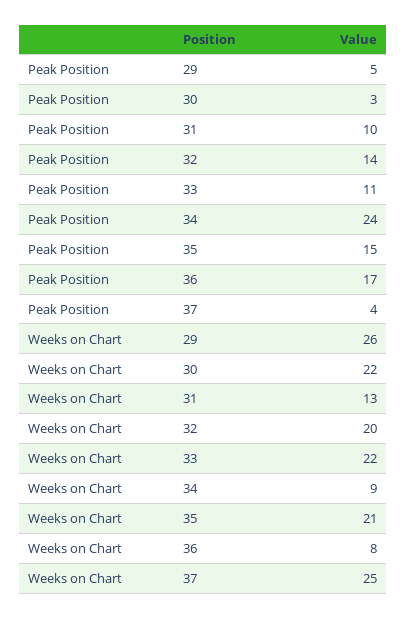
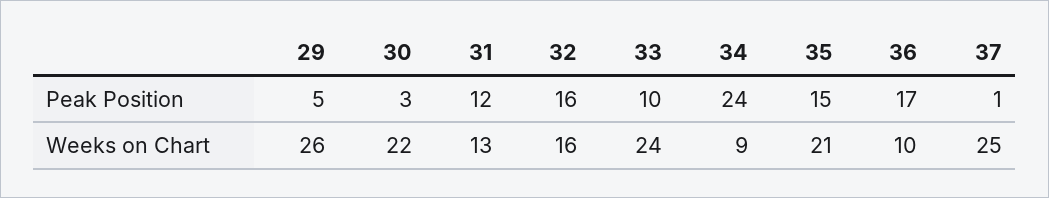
  {
    "Peak Position": {
      "29": 5,
      "30": 3,
-     "31": 10,
+     "31": 12,
-     "32": 14,
+     "32": 16,
-     "33": 11,
+     "33": 10,
      "34": 24,
      "35": 15,
      "36": 17,
-     "37": 4
+     "37": 1
    },
    "Weeks on Chart": {
      "29": 26,
      "30": 22,
      "31": 13,
-     "32": 20,
+     "32": 16,
-     "33": 22,
+     "33": 24,
      "34": 9,
      "35": 21,
-     "36": 8,
+     "36": 10,
      "37": 25
    }
  }

